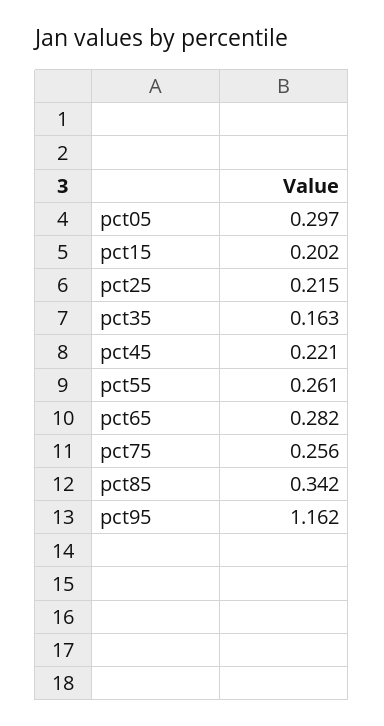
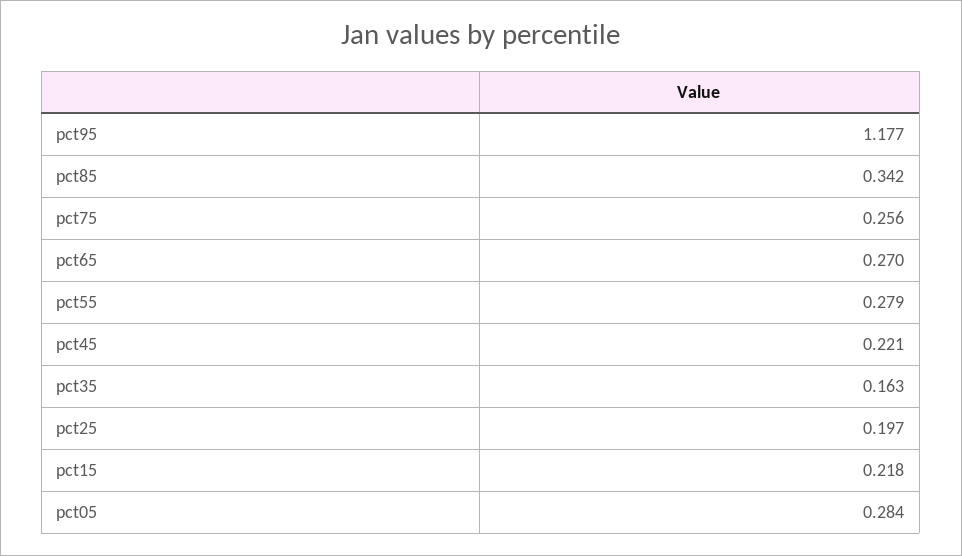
  {
-   "pct05": 0.297,
+   "pct05": 0.284,
-   "pct15": 0.202,
+   "pct15": 0.218,
-   "pct25": 0.215,
+   "pct25": 0.197,
    "pct35": 0.163,
    "pct45": 0.221,
-   "pct55": 0.261,
+   "pct55": 0.279,
-   "pct65": 0.282,
+   "pct65": 0.27,
    "pct75": 0.256,
    "pct85": 0.342,
-   "pct95": 1.162
+   "pct95": 1.177
  }

